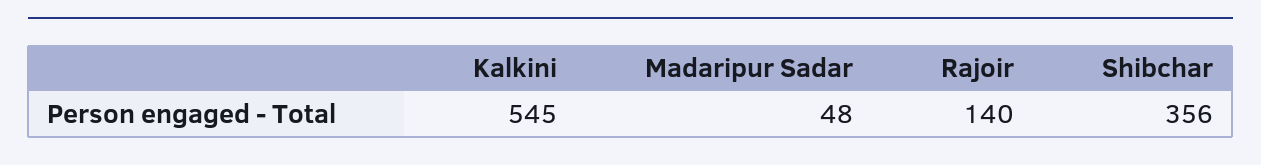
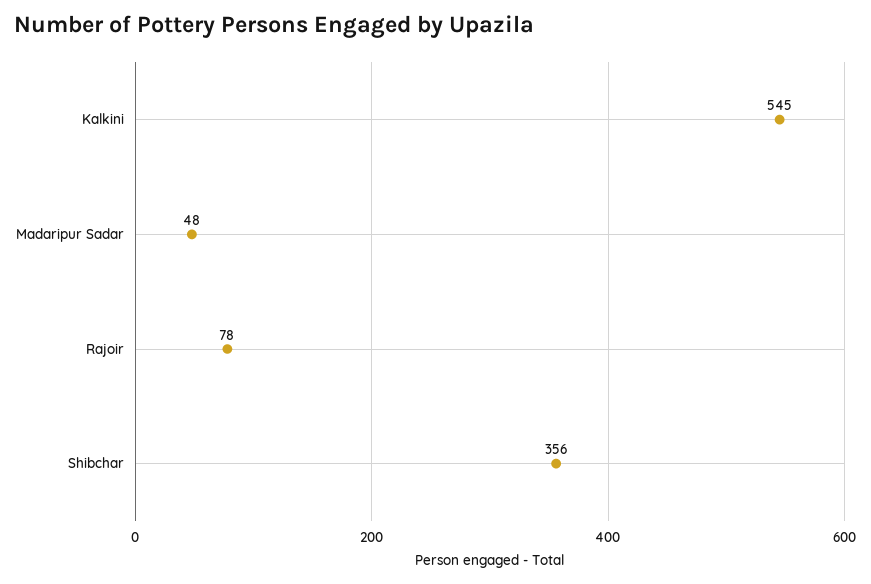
  {
    "Kalkini": 545,
    "Madaripur Sadar": 48,
-   "Rajoir": 140,
+   "Rajoir": 78,
    "Shibchar": 356
  }

